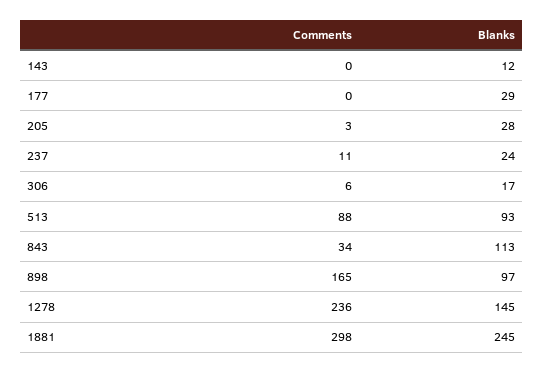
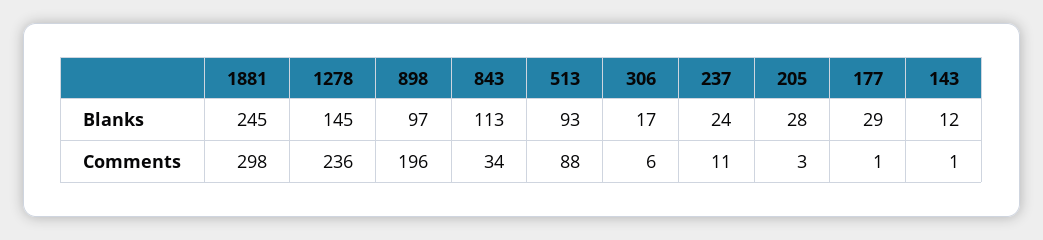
  {
    "Comments": {
-     "143": 0,
+     "143": 1,
-     "177": 0,
+     "177": 1,
      "205": 3,
      "237": 11,
      "306": 6,
      "513": 88,
      "843": 34,
-     "898": 165,
+     "898": 196,
      "1278": 236,
      "1881": 298
    },
    "Blanks": {
      "143": 12,
      "177": 29,
      "205": 28,
      "237": 24,
      "306": 17,
      "513": 93,
      "843": 113,
      "898": 97,
      "1278": 145,
      "1881": 245
    }
  }

